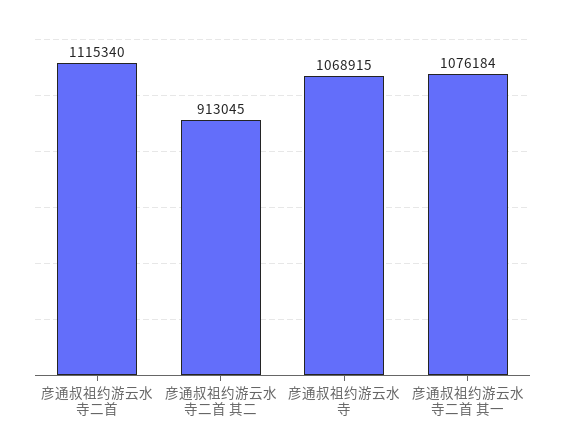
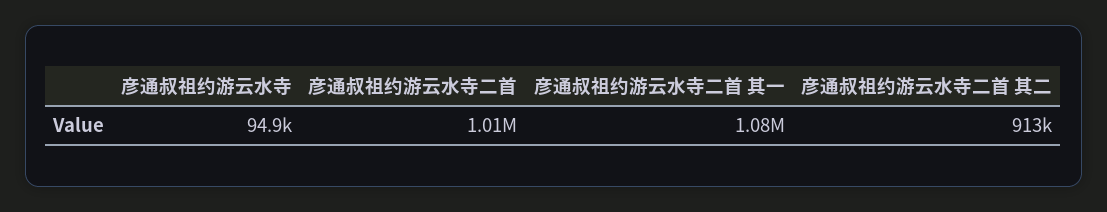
  {
-   "彦通叔祖约游云水寺二首": 1115340,
+   "彦通叔祖约游云水寺二首": 1010000,
    "彦通叔祖约游云水寺二首 其二": 913045,
-   "彦通叔祖约游云水寺": 1068915,
+   "彦通叔祖约游云水寺": 94900,
    "彦通叔祖约游云水寺二首 其一": 1076184
  }

